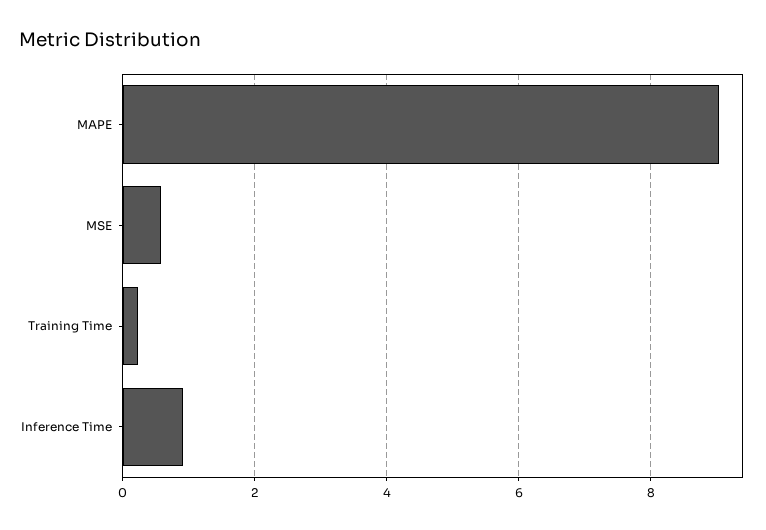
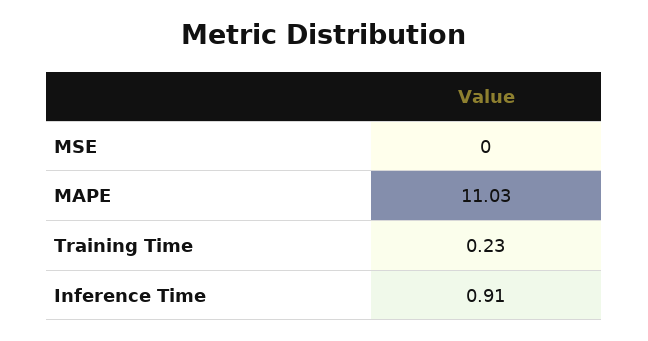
  {
-   "MAPE": 9,
+   "MAPE": 11.03,
-   "MSE": 0.6,
+   "MSE": 0,
    "Training Time": 0.23,
    "Inference Time": 0.91
  }

